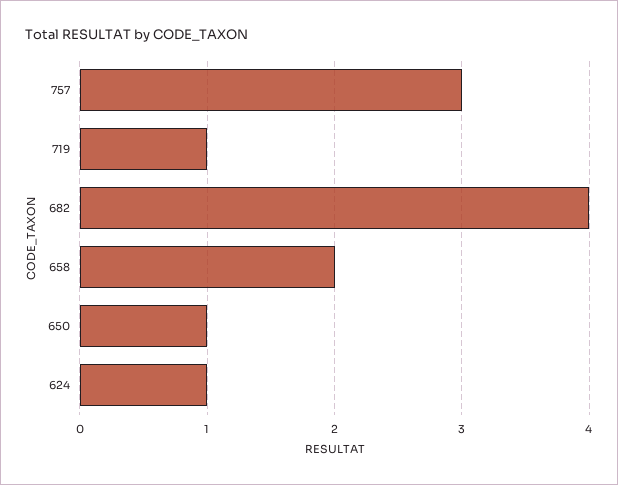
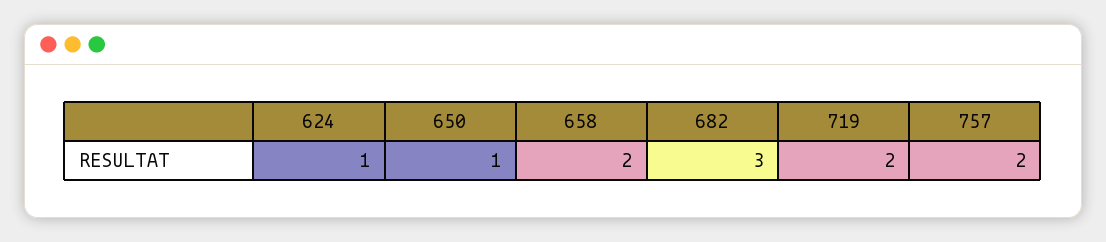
  {
-   "757": 3,
+   "757": 2,
-   "719": 1,
+   "719": 2,
-   "682": 4,
+   "682": 3,
    "658": 2,
    "650": 1,
    "624": 1
  }

